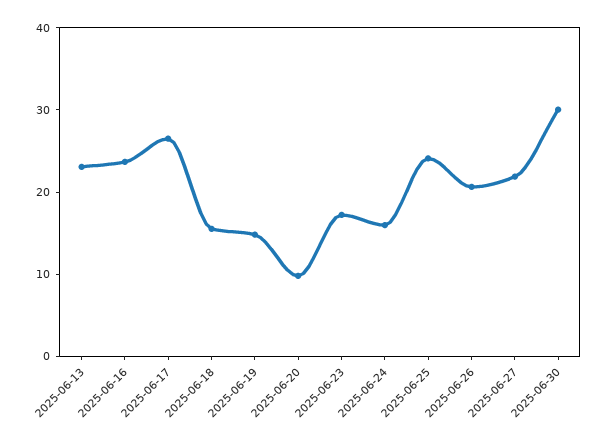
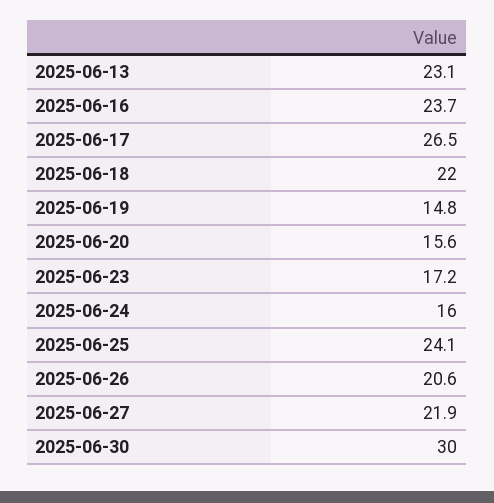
  {
    "2025-06-13": 23.1,
    "2025-06-16": 23.7,
    "2025-06-17": 26.5,
-   "2025-06-18": 16,
+   "2025-06-18": 22,
    "2025-06-19": 14.8,
-   "2025-06-20": 10,
+   "2025-06-20": 15.6,
    "2025-06-23": 17.2,
    "2025-06-24": 16,
    "2025-06-25": 24.1,
    "2025-06-26": 20.6,
    "2025-06-27": 21.9,
    "2025-06-30": 30
  }

